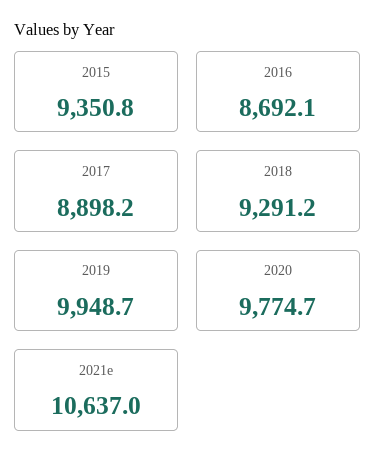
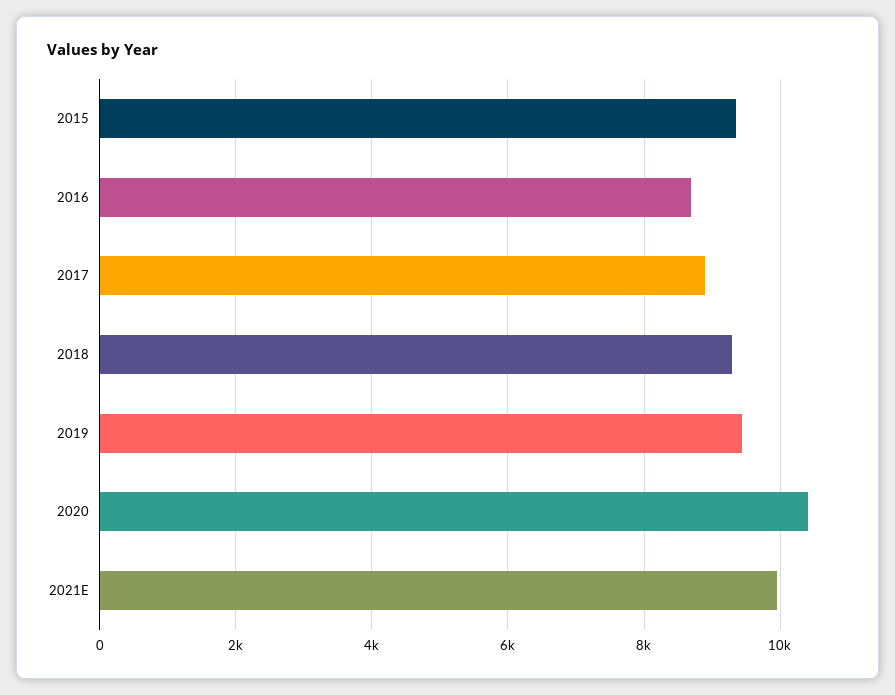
  {
    "2015": 9350.8,
    "2016": 8692.1,
    "2017": 8898.2,
    "2018": 9291.2,
-   "2019": 9948.7,
+   "2019": 9400,
-   "2020": 9774.7,
+   "2020": 10400,
-   "2021e": 10637
+   "2021e": 10000
  }

